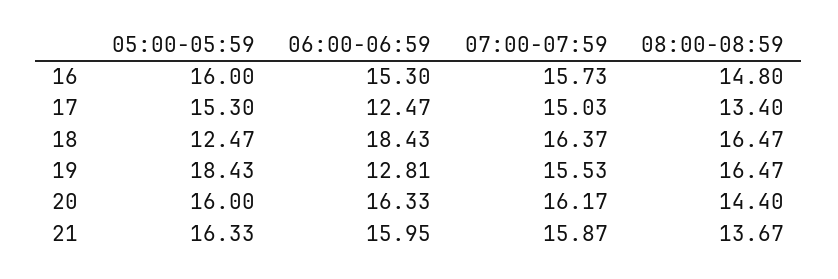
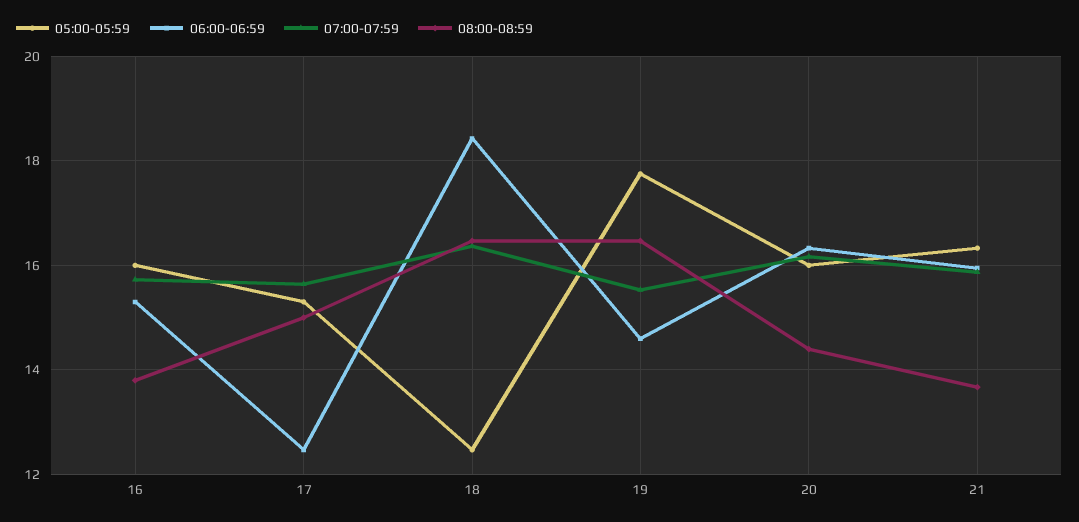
  {
    "05:00-05:59": {
      "16": 16,
      "17": 15.3,
      "18": 12.47,
-     "19": 18.43,
+     "19": 17.8,
      "20": 16,
      "21": 16.33
    },
    "06:00-06:59": {
      "16": 15.3,
      "17": 12.47,
      "18": 18.43,
-     "19": 12.81,
+     "19": 14.6,
      "20": 16.33,
      "21": 15.95
    },
    "07:00-07:59": {
      "16": 15.73,
-     "17": 15.03,
+     "17": 15.6,
      "18": 16.37,
      "19": 15.53,
      "20": 16.17,
      "21": 15.87
    },
    "08:00-08:59": {
-     "16": 14.8,
+     "16": 13.8,
-     "17": 13.4,
+     "17": 15,
      "18": 16.47,
      "19": 16.47,
      "20": 14.4,
      "21": 13.67
    }
  }

